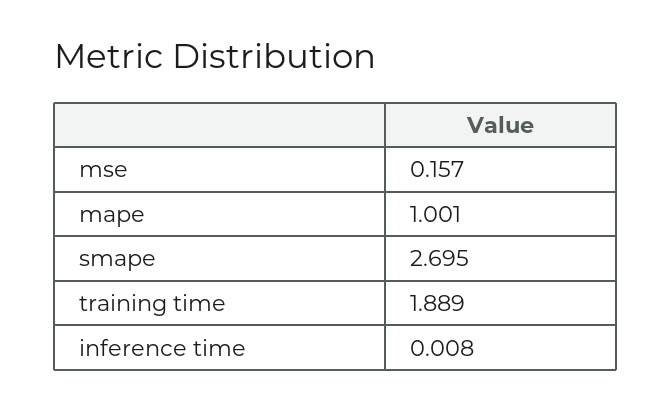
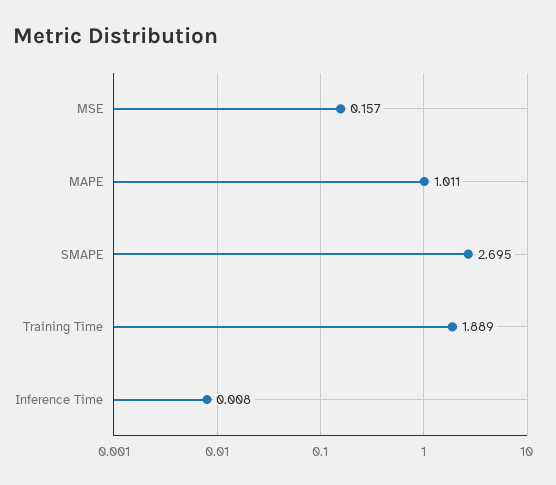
  {
    "mse": 0.157,
-   "mape": 1.001,
+   "mape": 1.011,
    "smape": 2.695,
    "training time": 1.889,
    "inference time": 0.008
  }

